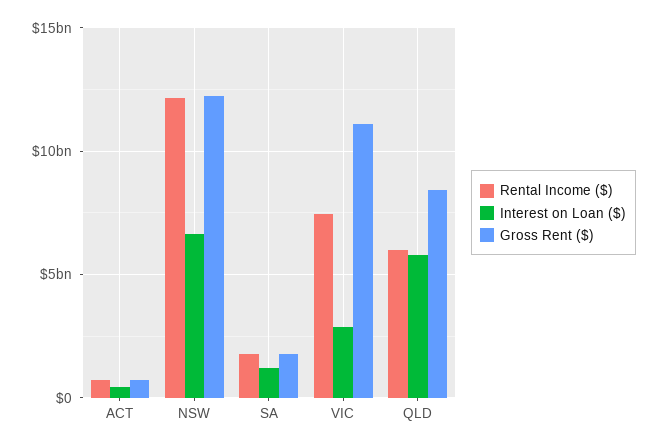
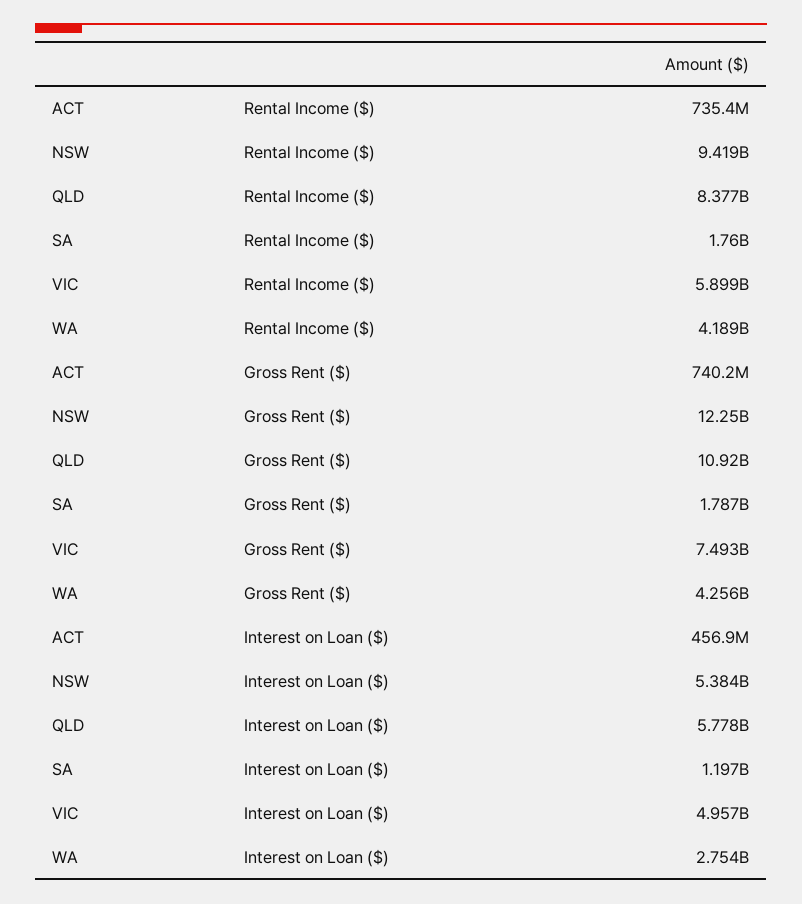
  {
    "Rental Income ($)": {
      "ACT": 735400000,
-     "NSW": 12000000000,
+     "NSW": 9419000000,
      "SA": 1760000000,
-     "VIC": 7500000000,
+     "VIC": 5899000000,
-     "QLD": 6000000000
+     "QLD": 8377000000,
+     "WA": 4189000000
    },
    "Interest on Loan ($)": {
      "ACT": 456900000,
-     "NSW": 6500000000,
+     "NSW": 5384000000,
      "SA": 1197000000,
-     "VIC": 3000000000,
+     "VIC": 4957000000,
-     "QLD": 5778000000
+     "QLD": 5778000000,
+     "WA": 2754000000
    },
    "Gross Rent ($)": {
      "ACT": 740200000,
      "NSW": 12250000000,
      "SA": 1787000000,
-     "VIC": 11000000000,
+     "VIC": 7493000000,
-     "QLD": 8500000000
+     "QLD": 10920000000,
+     "WA": 4256000000
    }
  }

